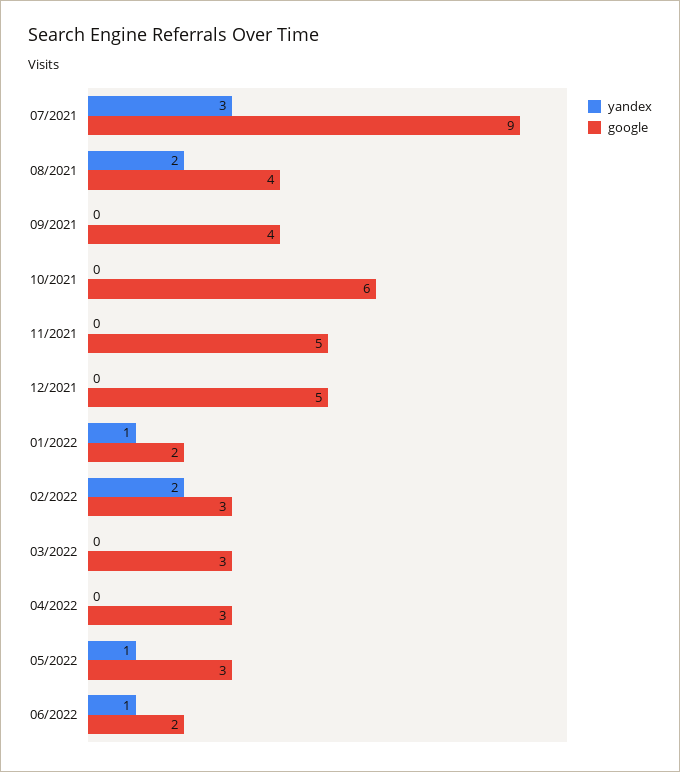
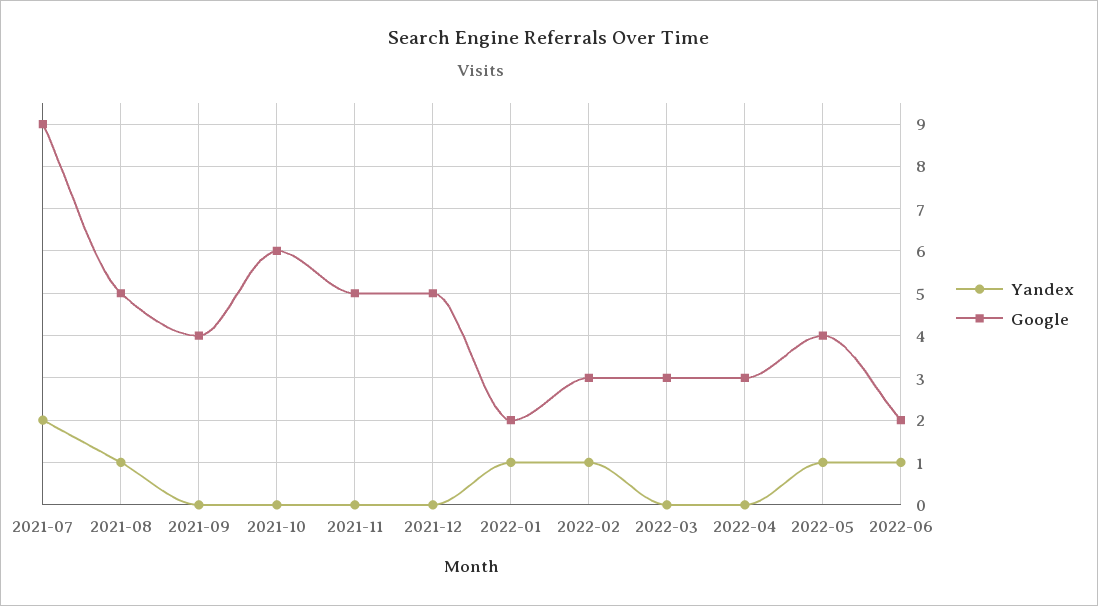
  {
    "yandex": {
-     "07/2021": 3,
+     "07/2021": 2,
-     "08/2021": 2,
+     "08/2021": 1,
      "09/2021": 0,
      "10/2021": 0,
      "11/2021": 0,
      "12/2021": 0,
      "01/2022": 1,
-     "02/2022": 2,
+     "02/2022": 1,
      "03/2022": 0,
      "04/2022": 0,
      "05/2022": 1,
      "06/2022": 1
    },
    "google": {
      "07/2021": 9,
-     "08/2021": 4,
+     "08/2021": 5,
      "09/2021": 4,
      "10/2021": 6,
      "11/2021": 5,
      "12/2021": 5,
      "01/2022": 2,
      "02/2022": 3,
      "03/2022": 3,
      "04/2022": 3,
-     "05/2022": 3,
+     "05/2022": 4,
      "06/2022": 2
    }
  }

